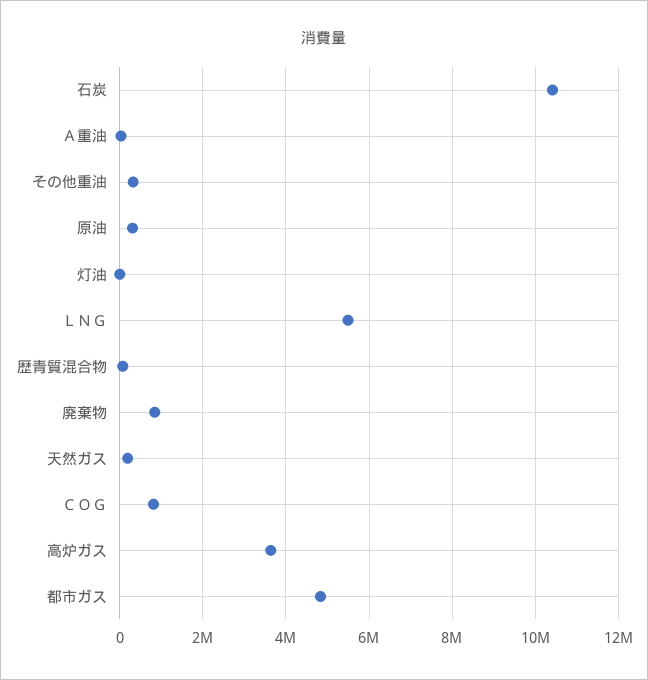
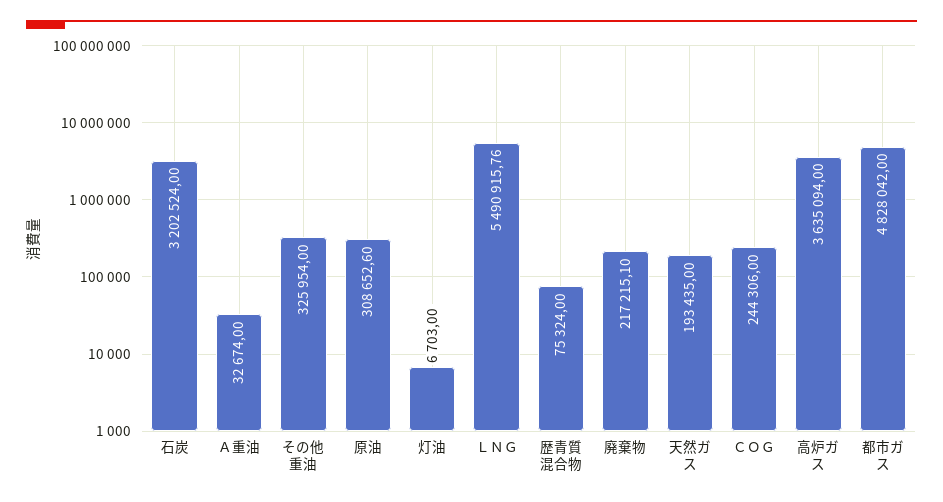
  {
-   "石炭": 10400000,
+   "石炭": 3202524,
    "Ａ重油": 32674,
    "その他重油": 325954,
    "原油": 308652.6,
    "灯油": 6703,
    "ＬＮＧ": 5490915.76,
    "歴青質混合物": 75324,
-   "廃棄物": 800000,
+   "廃棄物": 217215.1,
    "天然ガス": 193435,
-   "ＣＯＧ": 800000,
+   "ＣＯＧ": 244306,
    "高炉ガス": 3635094,
    "都市ガス": 4828042
  }

